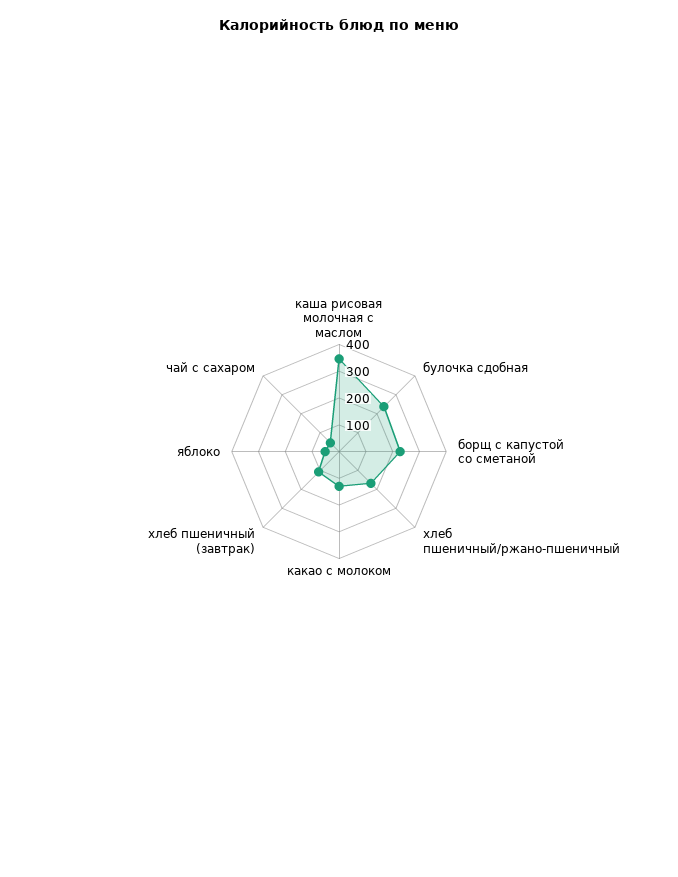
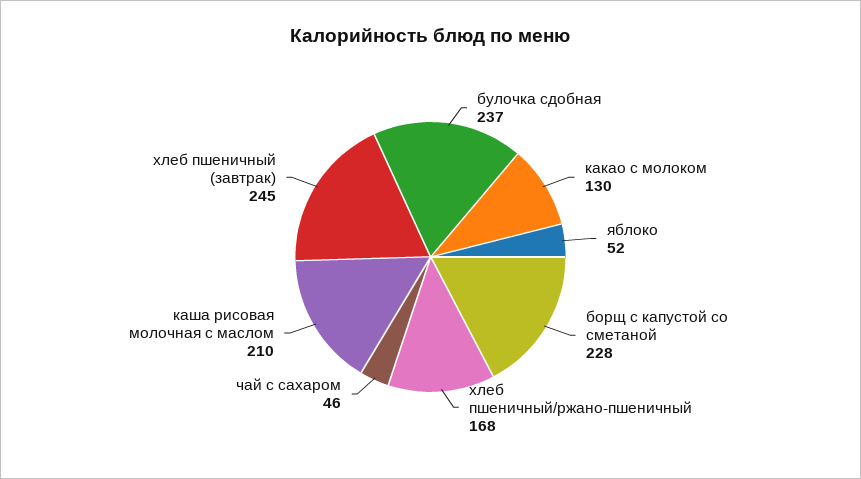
  {
-   "каша рисовая молочная с маслом": 350,
+   "каша рисовая молочная с маслом": 210,
    "булочка сдобная": 237,
    "борщ с капустой со сметаной": 228,
    "хлеб пшеничный/ржано-пшеничный": 168,
    "какао с молоком": 130,
-   "хлеб пшеничный (завтрак)": 100,
+   "хлеб пшеничный (завтрак)": 245,
    "яблоко": 52,
    "чай с сахаром": 46
  }

